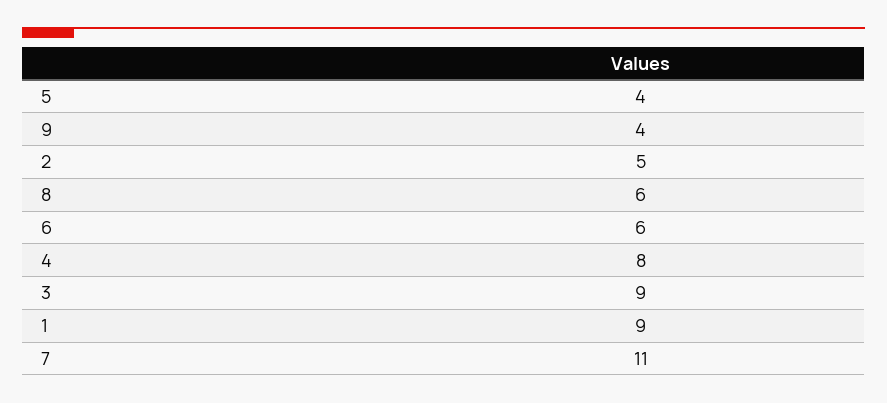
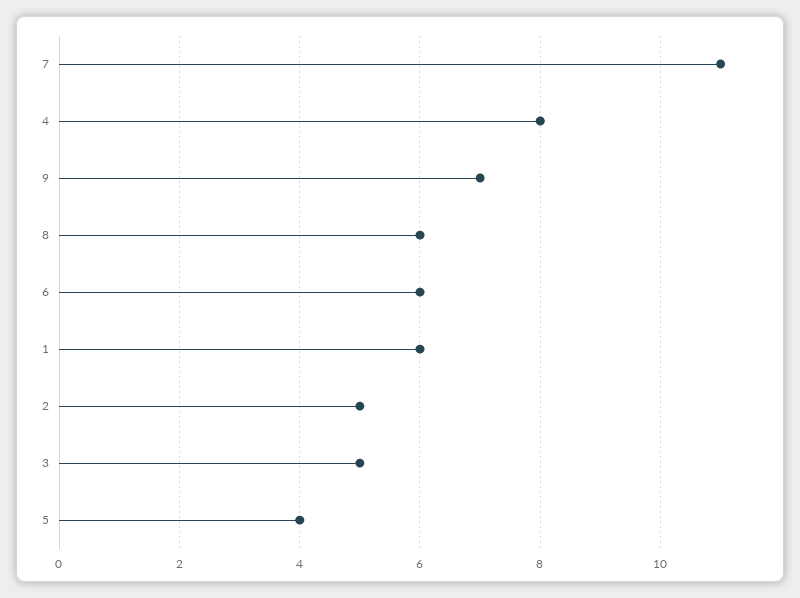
  {
    "5": 4,
-   "9": 4,
+   "9": 7,
    "2": 5,
    "8": 6,
    "6": 6,
    "4": 8,
-   "3": 9,
+   "3": 5,
-   "1": 9,
+   "1": 6,
    "7": 11
  }

